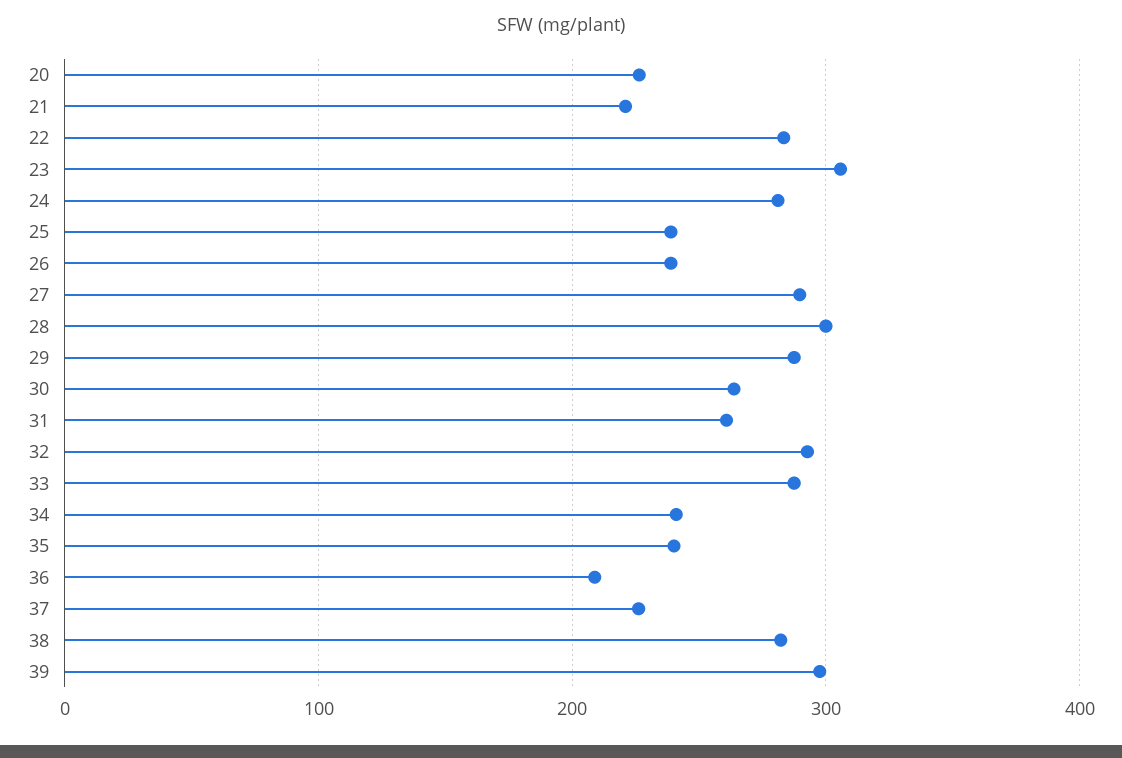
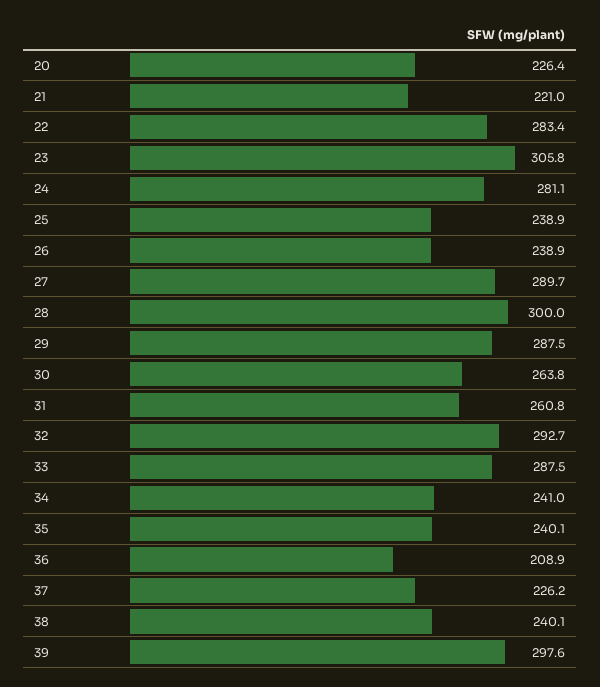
  {
    "20": 226.4,
    "21": 221,
    "22": 283.4,
    "23": 305.8,
    "24": 281.1,
    "25": 238.9,
    "26": 238.9,
    "27": 289.7,
    "28": 300,
    "29": 287.5,
    "30": 263.8,
    "31": 260.8,
    "32": 292.7,
    "33": 287.5,
    "34": 241,
    "35": 240.1,
    "36": 208.9,
    "37": 226.2,
-   "38": 280,
+   "38": 240.1,
    "39": 297.6
  }

